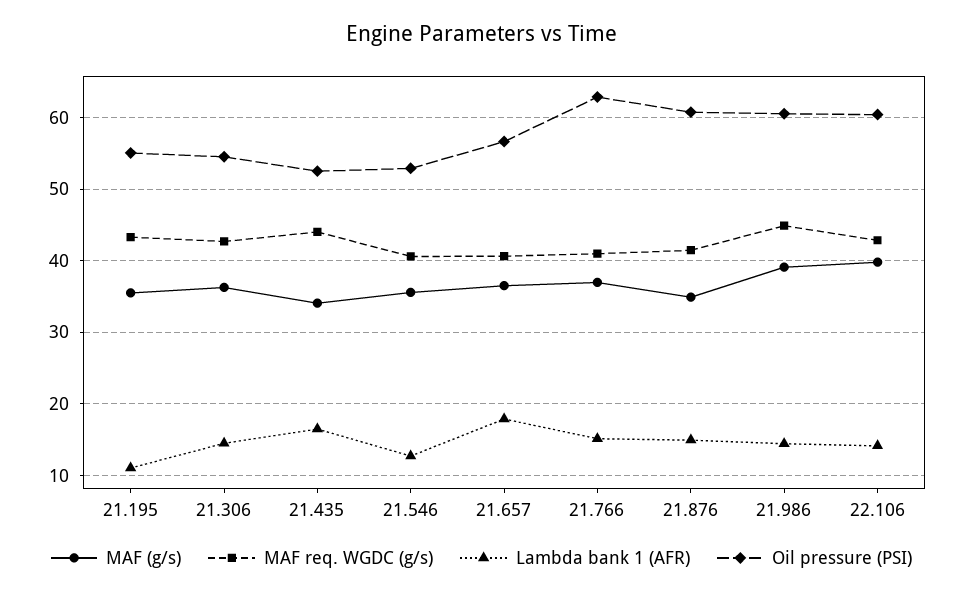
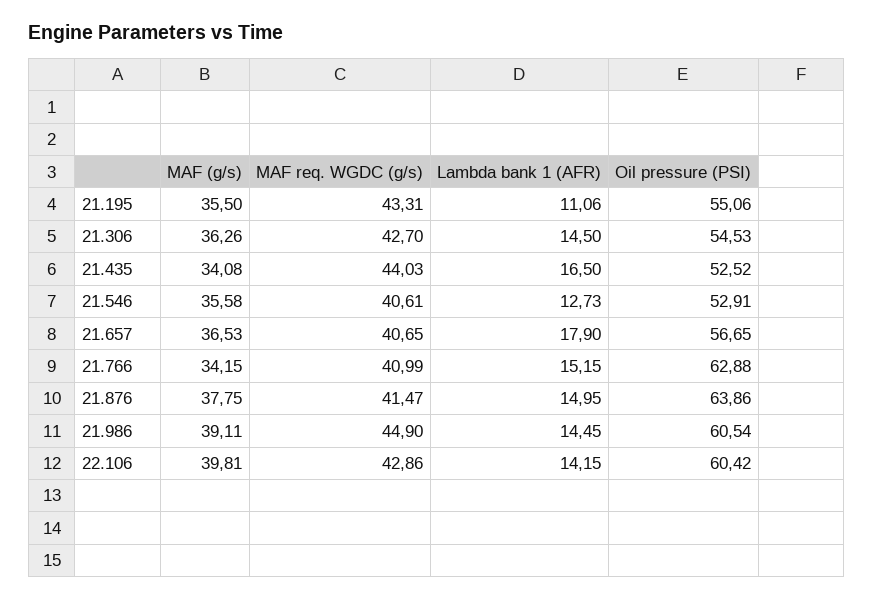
  {
    "MAF (g/s)": {
      "21.195": 35.5,
      "21.306": 36.26,
      "21.435": 34.08,
      "21.546": 35.58,
      "21.657": 36.53,
-     "21.766": 37,
+     "21.766": 34.15,
-     "21.876": 35,
+     "21.876": 37.75,
      "21.986": 39.11,
      "22.106": 39.81
    },
    "MAF req. WGDC (g/s)": {
      "21.195": 43.31,
      "21.306": 42.7,
      "21.435": 44.03,
      "21.546": 40.61,
      "21.657": 40.65,
      "21.766": 40.99,
      "21.876": 41.47,
      "21.986": 44.9,
      "22.106": 42.86
    },
    "Lambda bank 1 (AFR)": {
      "21.195": 11.06,
      "21.306": 14.5,
      "21.435": 16.5,
      "21.546": 12.73,
      "21.657": 17.9,
      "21.766": 15.15,
      "21.876": 14.95,
      "21.986": 14.45,
      "22.106": 14.15
    },
    "Oil pressure (PSI)": {
      "21.195": 55.06,
      "21.306": 54.53,
      "21.435": 52.52,
      "21.546": 52.91,
      "21.657": 56.65,
      "21.766": 62.88,
-     "21.876": 61,
+     "21.876": 63.86,
      "21.986": 60.54,
      "22.106": 60.42
    }
  }

